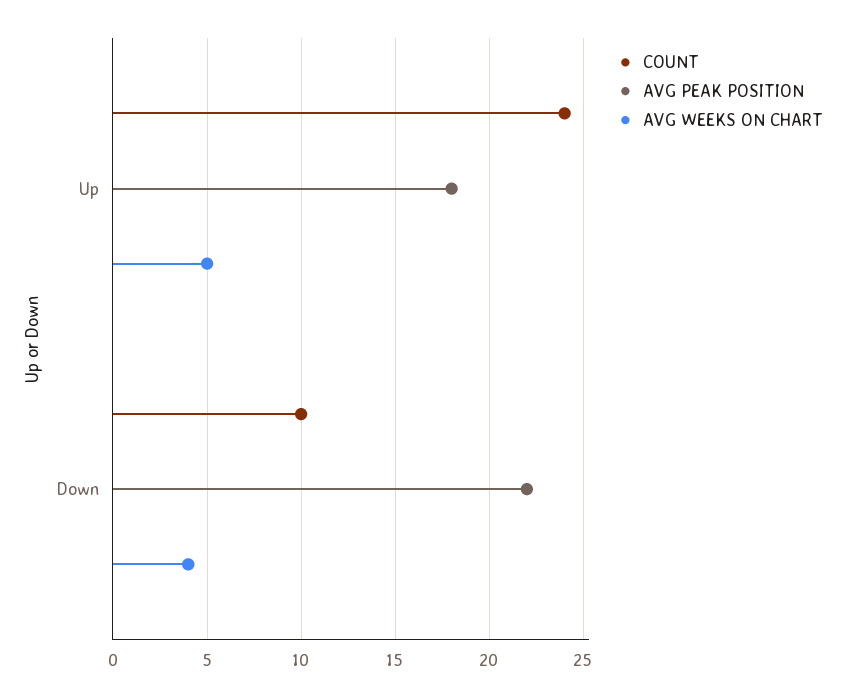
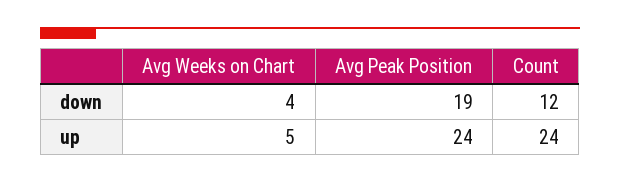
  {
    "COUNT": {
      "Up": 24,
-     "Down": 10
+     "Down": 12
    },
    "AVG PEAK POSITION": {
-     "Up": 18,
+     "Up": 24,
-     "Down": 22
+     "Down": 19
    },
    "AVG WEEKS ON CHART": {
      "Up": 5,
      "Down": 4
    }
  }

